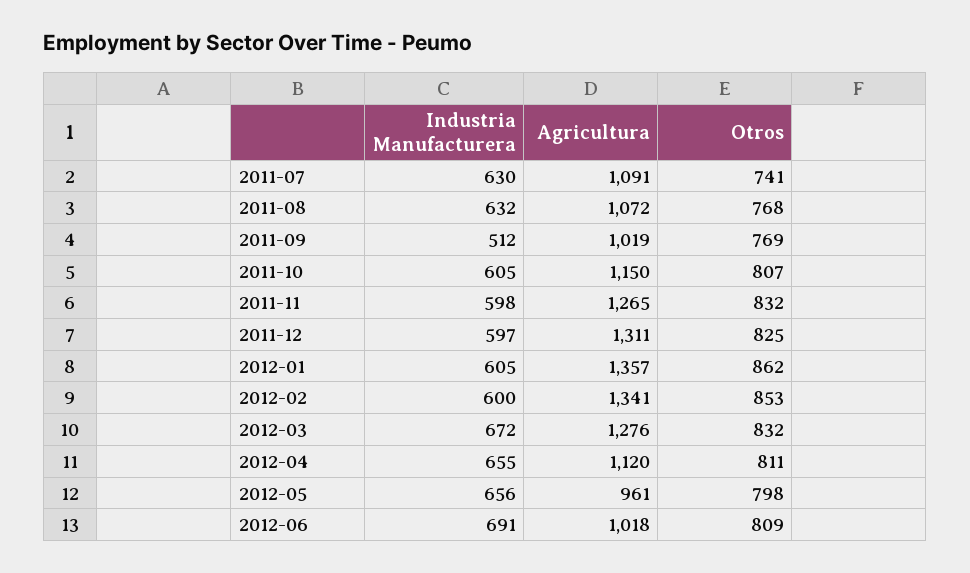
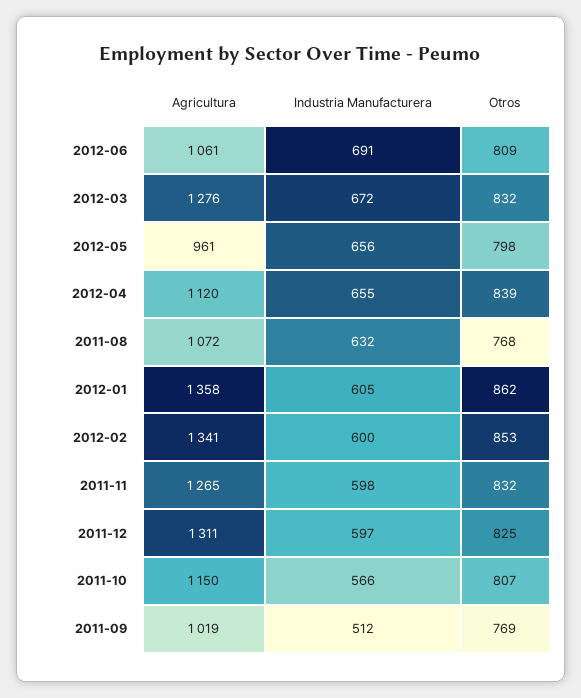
  {
    "Industria Manufacturera": {
-     "2011-07": 630,
      "2011-08": 632,
      "2011-09": 512,
-     "2011-10": 605,
+     "2011-10": 566,
      "2011-11": 598,
      "2011-12": 597,
      "2012-01": 605,
      "2012-02": 600,
      "2012-03": 672,
      "2012-04": 655,
      "2012-05": 656,
      "2012-06": 691
    },
    "Agricultura": {
-     "2011-07": 1091,
      "2011-08": 1072,
      "2011-09": 1019,
      "2011-10": 1150,
      "2011-11": 1265,
      "2011-12": 1311,
-     "2012-01": 1357,
+     "2012-01": 1358,
      "2012-02": 1341,
      "2012-03": 1276,
      "2012-04": 1120,
      "2012-05": 961,
-     "2012-06": 1018
+     "2012-06": 1061
    },
    "Otros": {
-     "2011-07": 741,
      "2011-08": 768,
      "2011-09": 769,
      "2011-10": 807,
      "2011-11": 832,
      "2011-12": 825,
      "2012-01": 862,
      "2012-02": 853,
      "2012-03": 832,
-     "2012-04": 811,
+     "2012-04": 839,
      "2012-05": 798,
      "2012-06": 809
    }
  }

